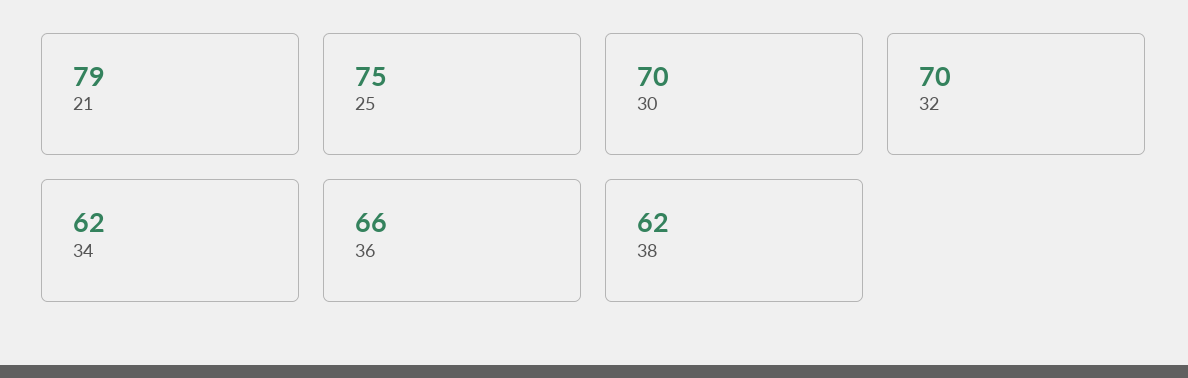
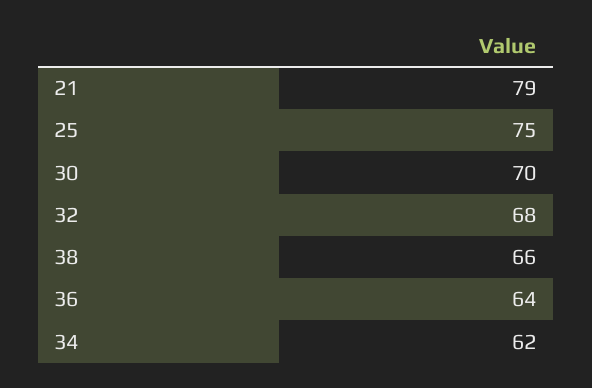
  {
    "21": 79,
    "25": 75,
    "30": 70,
-   "32": 70,
+   "32": 68,
    "34": 62,
-   "36": 66,
+   "36": 64,
-   "38": 62
+   "38": 66
  }

